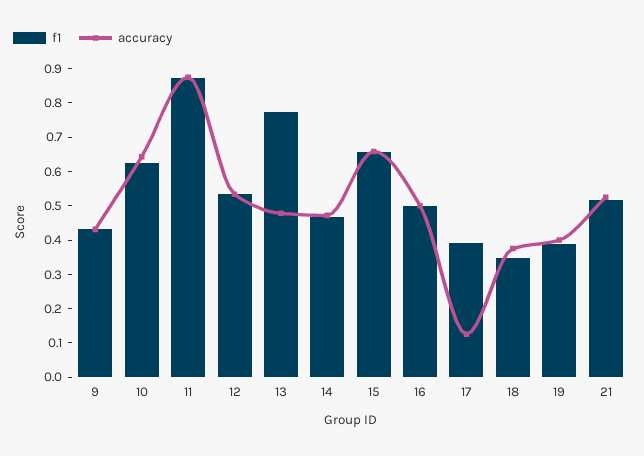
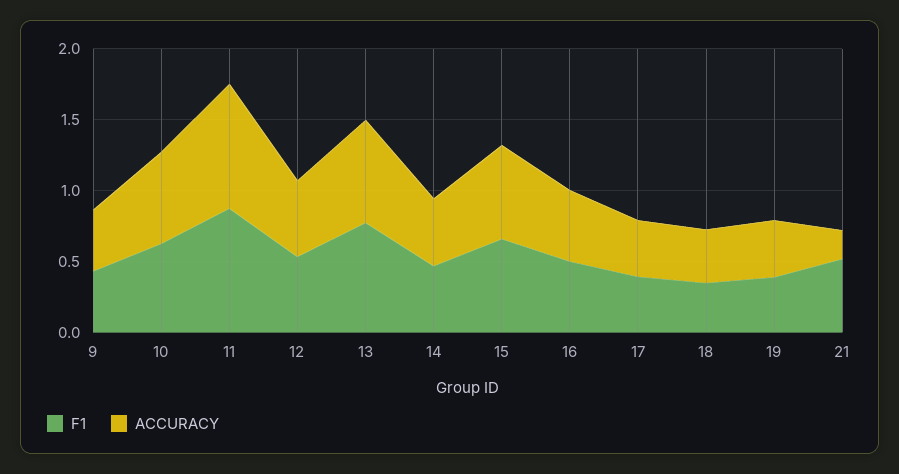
  {
    "f1": {
      "9": 0.425,
      "10": 0.625,
      "11": 0.875,
      "12": 0.525,
      "13": 0.775,
      "14": 0.475,
      "15": 0.65,
      "16": 0.5,
      "17": 0.4,
      "18": 0.35,
      "19": 0.4,
      "21": 0.525
    },
    "accuracy": {
      "9": 0.425,
      "10": 0.65,
      "11": 0.875,
      "12": 0.525,
-     "13": 0.475,
+     "13": 0.7,
      "14": 0.475,
      "15": 0.65,
      "16": 0.5,
-     "17": 0.125,
+     "17": 0.4,
      "18": 0.375,
      "19": 0.4,
-     "21": 0.525
+     "21": 0.2
    }
  }

